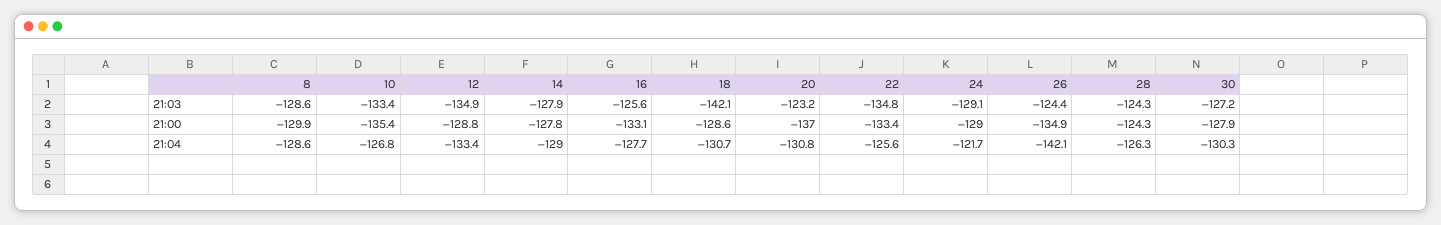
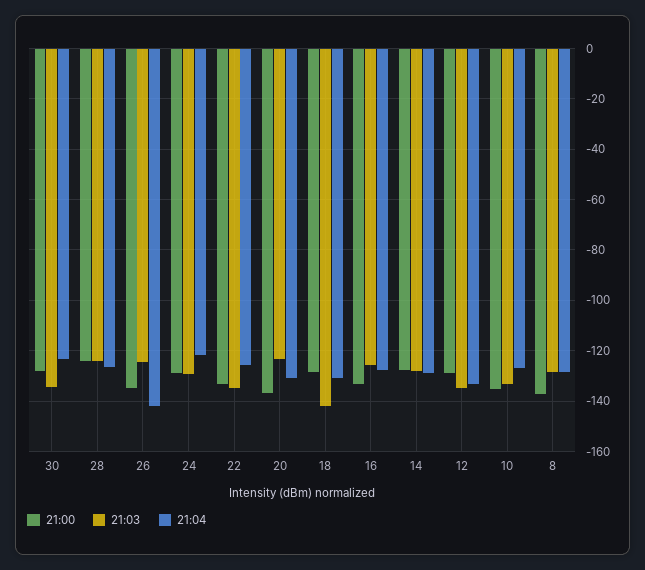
  {
    "21:03": {
      "8": -128.6,
      "10": -133.4,
      "12": -134.9,
      "14": -127.9,
      "16": -125.6,
      "18": -142.1,
      "20": -123.2,
      "22": -134.8,
      "24": -129.1,
      "26": -124.4,
      "28": -124.3,
-     "30": -127.2
+     "30": -135
    },
    "21:00": {
-     "8": -129.9,
+     "8": -137.5,
      "10": -135.4,
      "12": -128.8,
      "14": -127.8,
      "16": -133.1,
      "18": -128.6,
      "20": -137,
      "22": -133.4,
      "24": -129,
      "26": -134.9,
      "28": -124.3,
      "30": -127.9
    },
    "21:04": {
      "8": -128.6,
      "10": -126.8,
      "12": -133.4,
      "14": -129,
      "16": -127.7,
      "18": -130.7,
      "20": -130.8,
      "22": -125.6,
      "24": -121.7,
      "26": -142.1,
      "28": -126.3,
-     "30": -130.3
+     "30": -122.5
    }
  }

